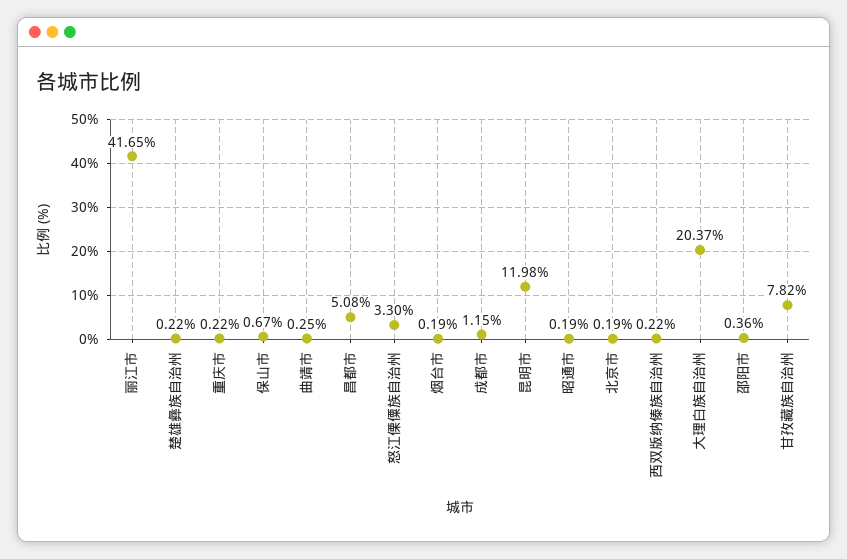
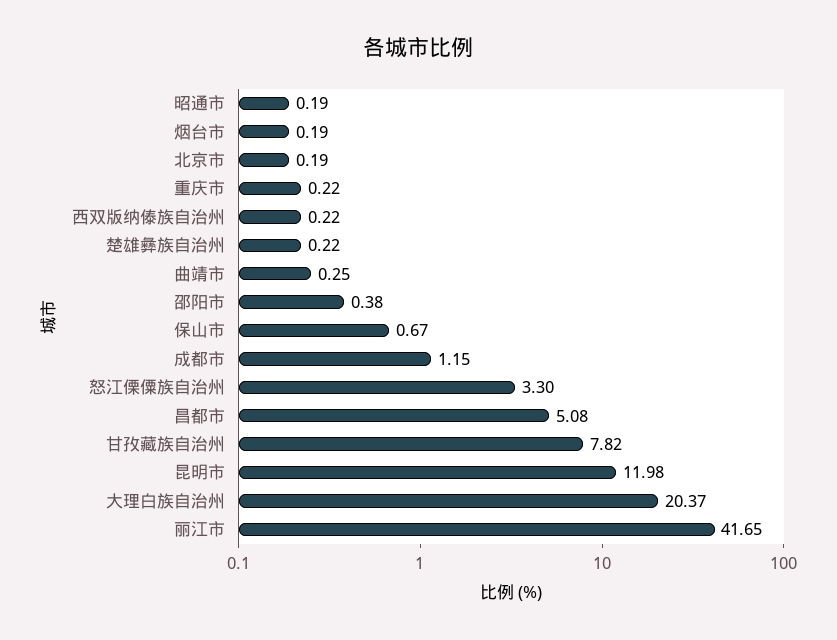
  {
    "丽江市": 41.65,
    "楚雄彝族自治州": 0.22,
    "重庆市": 0.22,
    "保山市": 0.67,
    "曲靖市": 0.25,
    "昌都市": 5.08,
    "怒江傈僳族自治州": 3.3,
    "烟台市": 0.19,
    "成都市": 1.15,
    "昆明市": 11.98,
    "昭通市": 0.19,
    "北京市": 0.19,
    "西双版纳傣族自治州": 0.22,
    "大理白族自治州": 20.37,
-   "邵阳市": 0.36,
+   "邵阳市": 0.38,
    "甘孜藏族自治州": 7.82
  }

